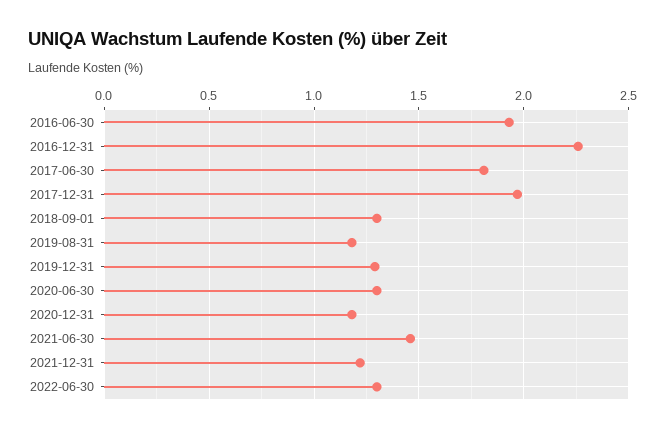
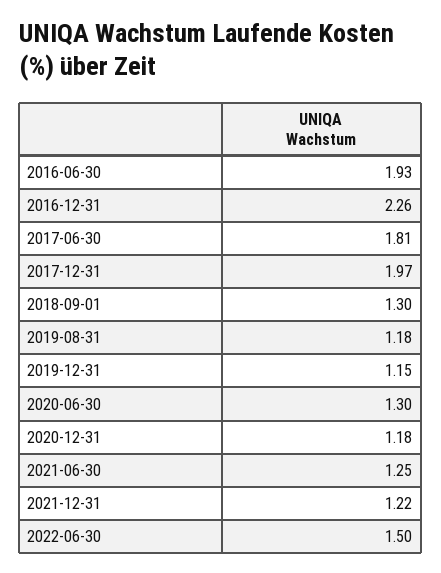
  {
    "2016-06-30": 1.93,
    "2016-12-31": 2.26,
    "2017-06-30": 1.81,
    "2017-12-31": 1.97,
    "2018-09-01": 1.3,
    "2019-08-31": 1.18,
-   "2019-12-31": 1.3,
+   "2019-12-31": 1.15,
    "2020-06-30": 1.3,
    "2020-12-31": 1.18,
-   "2021-06-30": 1.45,
+   "2021-06-30": 1.25,
    "2021-12-31": 1.22,
-   "2022-06-30": 1.3
+   "2022-06-30": 1.5
  }

